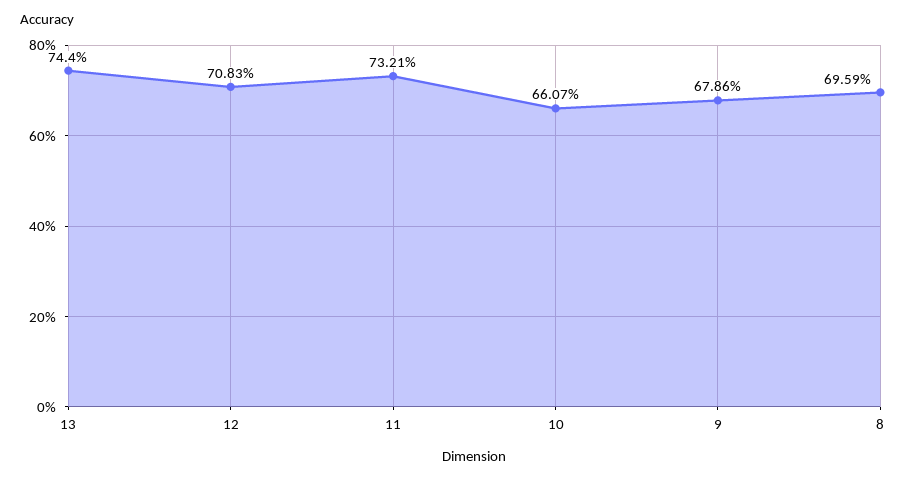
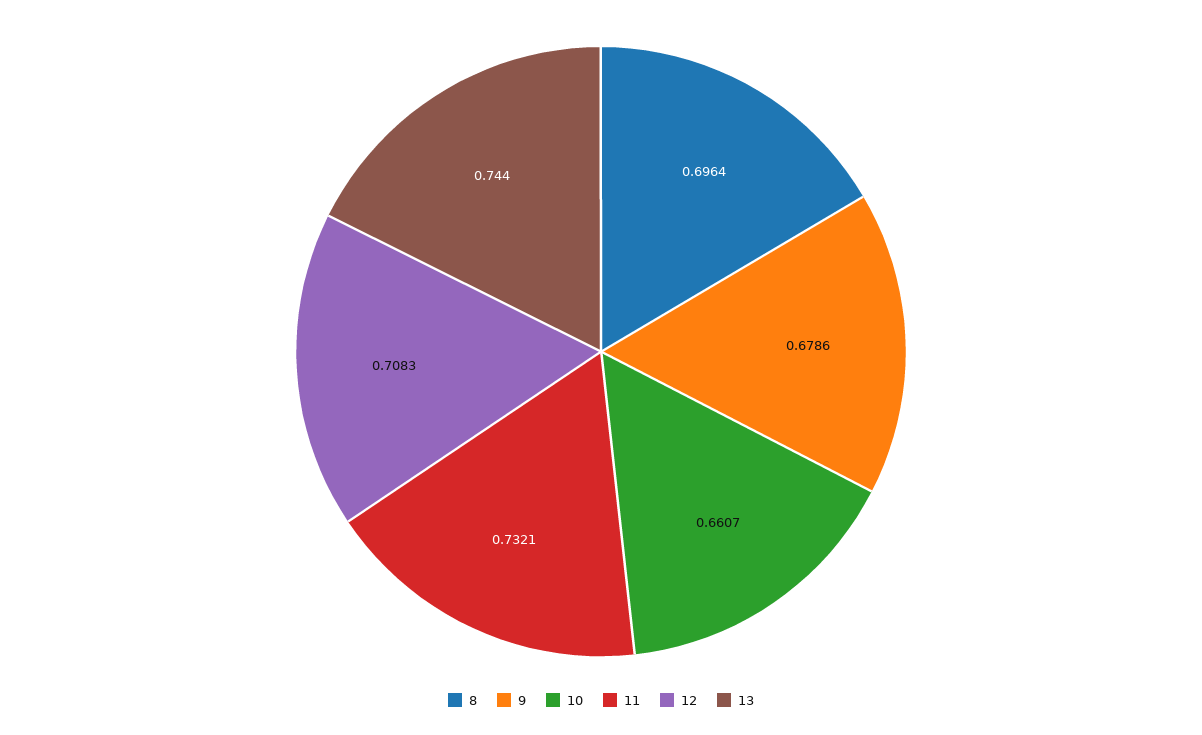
  {
    "13": 0.744,
    "12": 0.7083,
    "11": 0.7321,
    "10": 0.6607,
    "9": 0.6786,
-   "8": 0.6959
+   "8": 0.6964
  }

